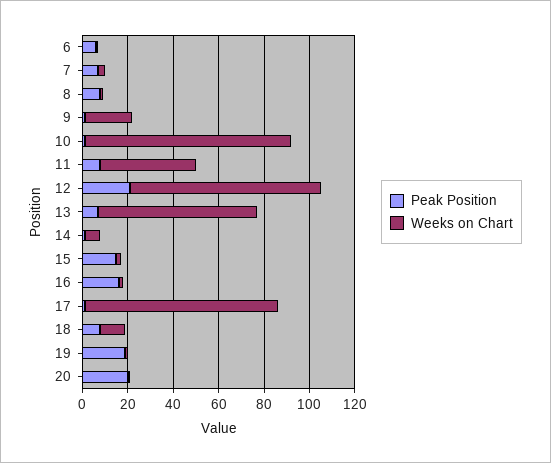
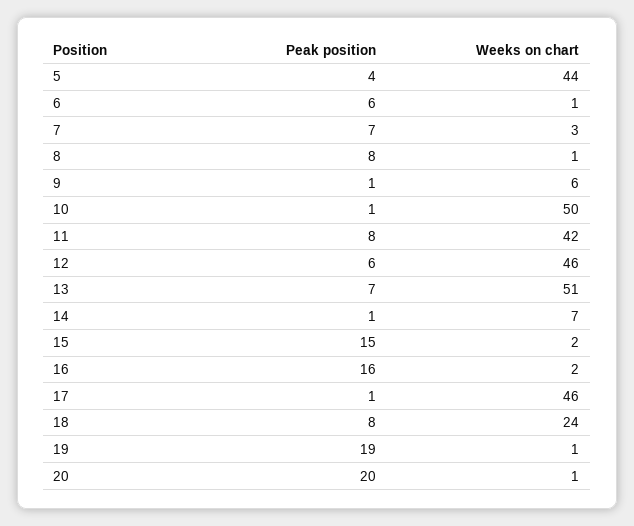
  {
    "Peak Position": {
      "6": 6,
      "7": 7,
      "8": 8,
      "9": 1,
      "10": 1,
      "11": 8,
-     "12": 20,
+     "12": 6,
      "13": 7,
      "14": 1,
      "15": 15,
      "16": 16,
      "17": 1,
      "18": 8,
      "19": 19,
-     "20": 20
+     "20": 20,
+     "5": 4
    },
    "Weeks on Chart": {
      "6": 1,
      "7": 3,
      "8": 1,
-     "9": 20,
+     "9": 6,
-     "10": 90,
+     "10": 50,
      "11": 42,
-     "12": 85,
+     "12": 46,
-     "13": 70,
+     "13": 51,
      "14": 7,
      "15": 2,
      "16": 2,
-     "17": 85,
+     "17": 46,
-     "18": 10,
+     "18": 24,
      "19": 1,
-     "20": 1
+     "20": 1,
+     "5": 44
    }
  }

